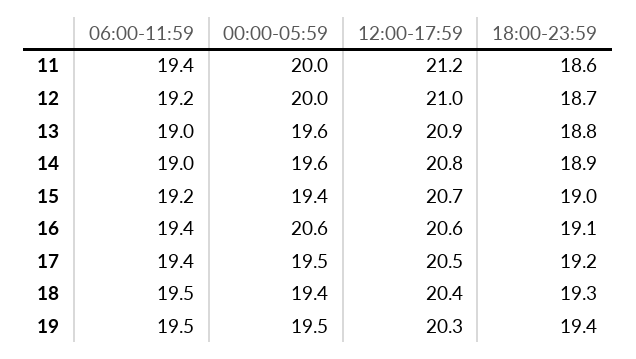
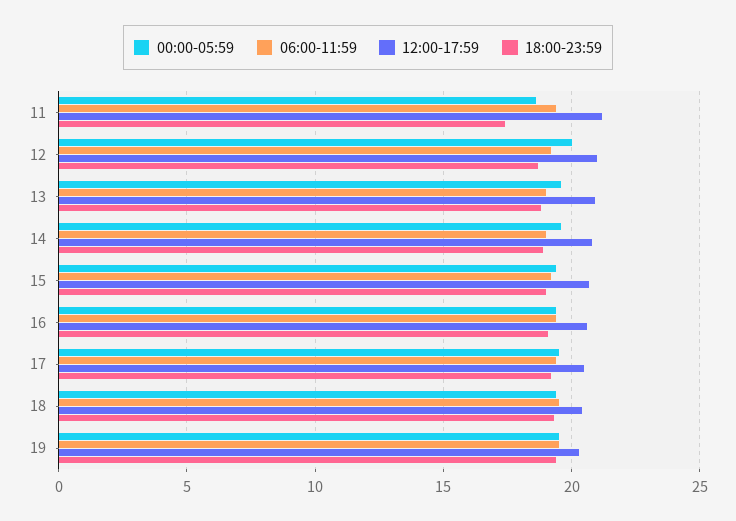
  {
    "06:00-11:59": {
      "11": 19.4,
      "12": 19.2,
      "13": 19,
      "14": 19,
      "15": 19.2,
      "16": 19.4,
      "17": 19.4,
      "18": 19.5,
      "19": 19.5
    },
    "00:00-05:59": {
-     "11": 20,
+     "11": 18.5,
      "12": 20,
      "13": 19.6,
      "14": 19.6,
      "15": 19.4,
-     "16": 20.6,
+     "16": 19.5,
      "17": 19.5,
      "18": 19.4,
      "19": 19.5
    },
    "12:00-17:59": {
      "11": 21.2,
      "12": 21,
      "13": 20.9,
      "14": 20.8,
      "15": 20.7,
      "16": 20.6,
      "17": 20.5,
      "18": 20.4,
      "19": 20.3
    },
    "18:00-23:59": {
-     "11": 18.6,
+     "11": 17.5,
      "12": 18.7,
      "13": 18.8,
      "14": 18.9,
      "15": 19,
      "16": 19.1,
      "17": 19.2,
      "18": 19.3,
      "19": 19.4
    }
  }

